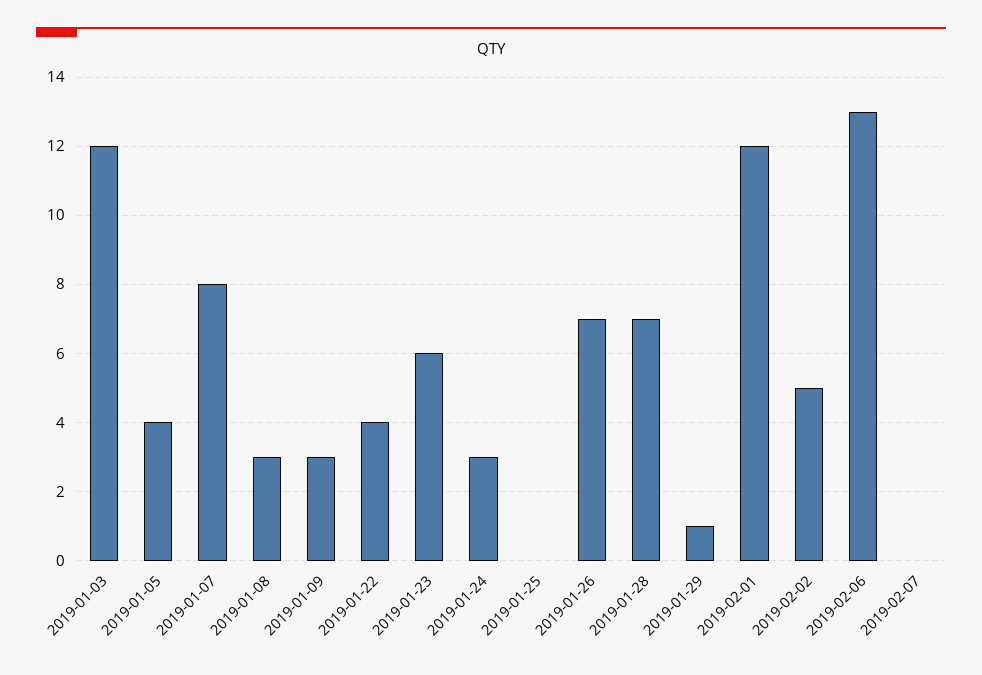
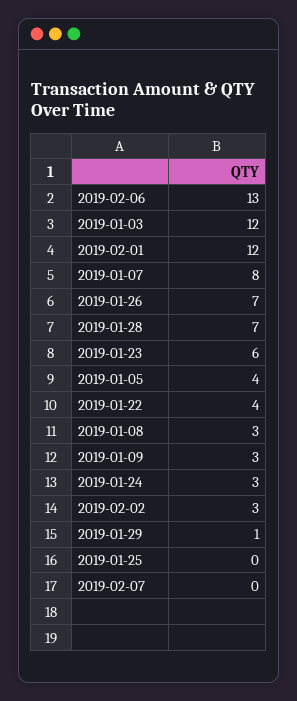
  {
    "2019-01-03": 12,
    "2019-01-05": 4,
    "2019-01-07": 8,
    "2019-01-08": 3,
    "2019-01-09": 3,
    "2019-01-22": 4,
    "2019-01-23": 6,
    "2019-01-24": 3,
    "2019-01-25": 0,
    "2019-01-26": 7,
    "2019-01-28": 7,
    "2019-01-29": 1,
    "2019-02-01": 12,
-   "2019-02-02": 5,
+   "2019-02-02": 3,
    "2019-02-06": 13,
    "2019-02-07": 0
  }

